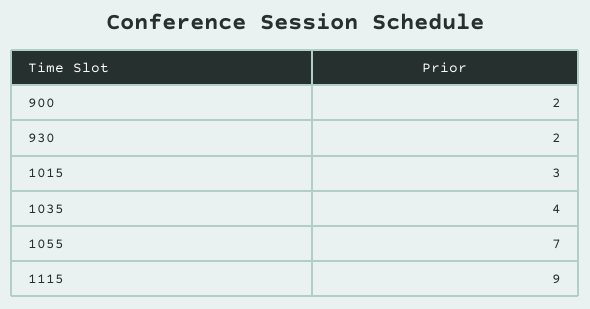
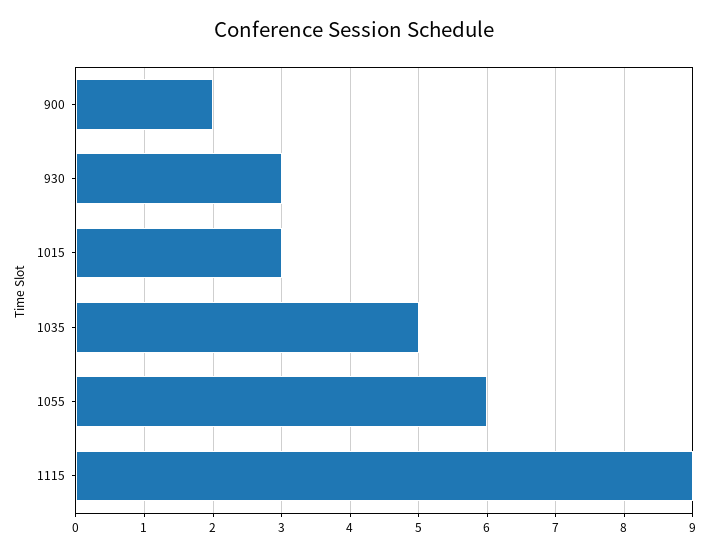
  {
    "900": 2,
-   "930": 2,
+   "930": 3,
    "1015": 3,
-   "1035": 4,
+   "1035": 5,
-   "1055": 7,
+   "1055": 6,
    "1115": 9
  }

